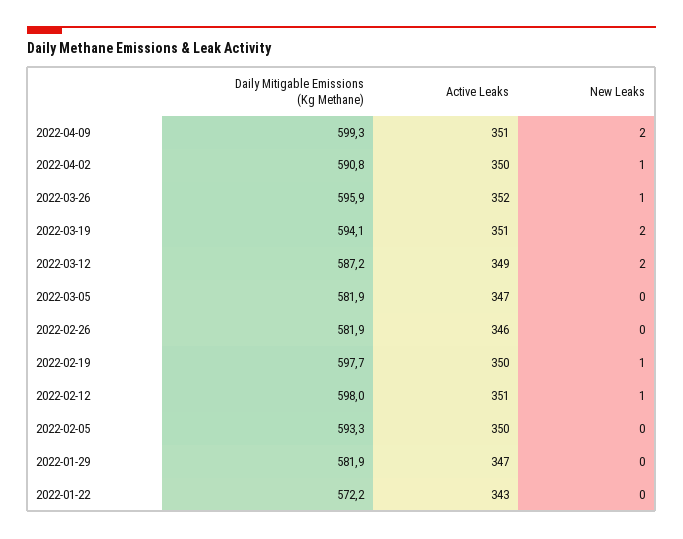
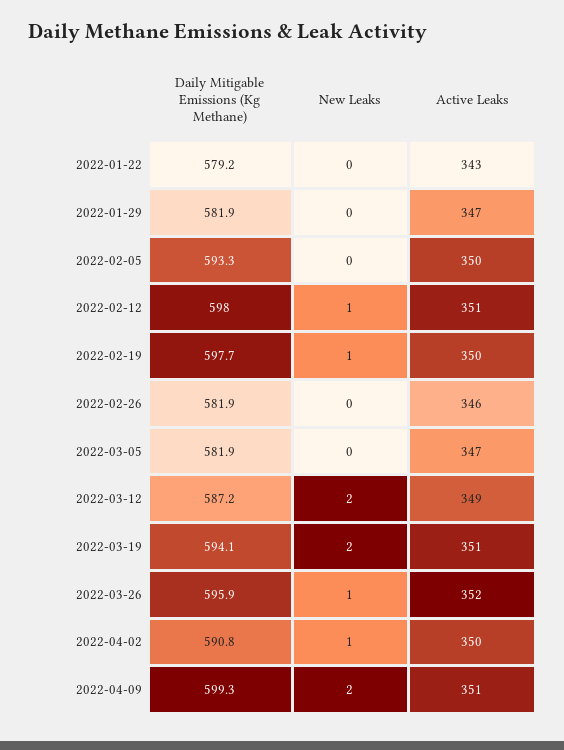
  {
    "Daily Mitigable Emissions (Kg Methane)": {
      "2022-04-09": 599.3,
      "2022-04-02": 590.8,
      "2022-03-26": 595.9,
      "2022-03-19": 594.1,
      "2022-03-12": 587.2,
      "2022-03-05": 581.9,
      "2022-02-26": 581.9,
      "2022-02-19": 597.7,
      "2022-02-12": 598,
      "2022-02-05": 593.3,
      "2022-01-29": 581.9,
-     "2022-01-22": 572.2
+     "2022-01-22": 579.2
    },
    "Active Leaks": {
      "2022-04-09": 351,
      "2022-04-02": 350,
      "2022-03-26": 352,
      "2022-03-19": 351,
      "2022-03-12": 349,
      "2022-03-05": 347,
      "2022-02-26": 346,
      "2022-02-19": 350,
      "2022-02-12": 351,
      "2022-02-05": 350,
      "2022-01-29": 347,
      "2022-01-22": 343
    },
    "New Leaks": {
      "2022-04-09": 2,
      "2022-04-02": 1,
      "2022-03-26": 1,
      "2022-03-19": 2,
      "2022-03-12": 2,
      "2022-03-05": 0,
      "2022-02-26": 0,
      "2022-02-19": 1,
      "2022-02-12": 1,
      "2022-02-05": 0,
      "2022-01-29": 0,
      "2022-01-22": 0
    }
  }

